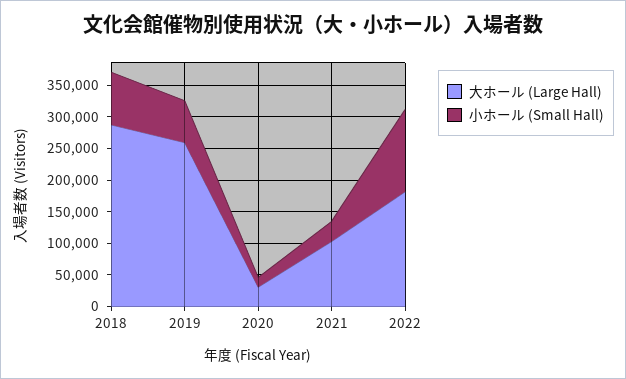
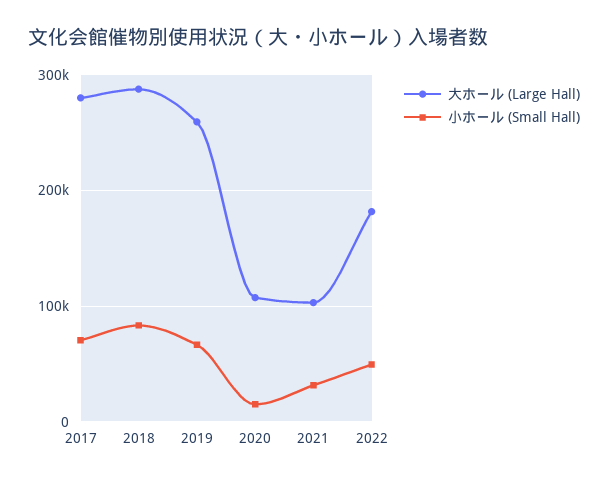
  {
    "大ホール (Large Hall)": {
      "2018": 290000,
      "2019": 260000,
-     "2020": 25000,
+     "2020": 110000,
      "2021": 100000,
-     "2022": 180000
+     "2022": 180000,
+     "2017": 280000
    },
    "小ホール (Small Hall)": {
      "2018": 80000,
      "2019": 70000,
      "2020": 20000,
      "2021": 30000,
-     "2022": 125000
+     "2022": 50000,
+     "2017": 70000
    }
  }

